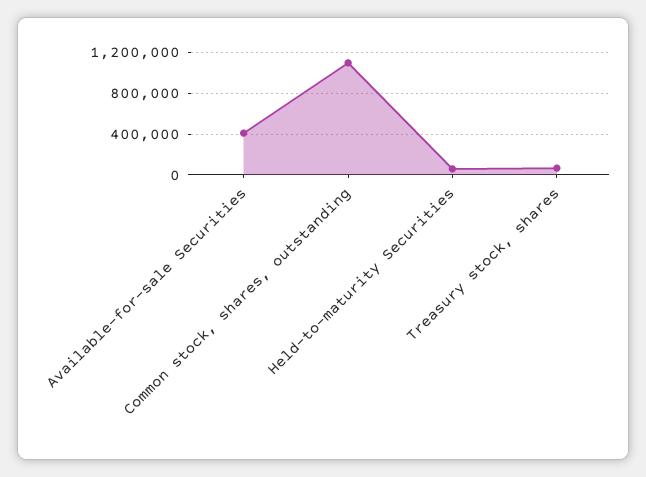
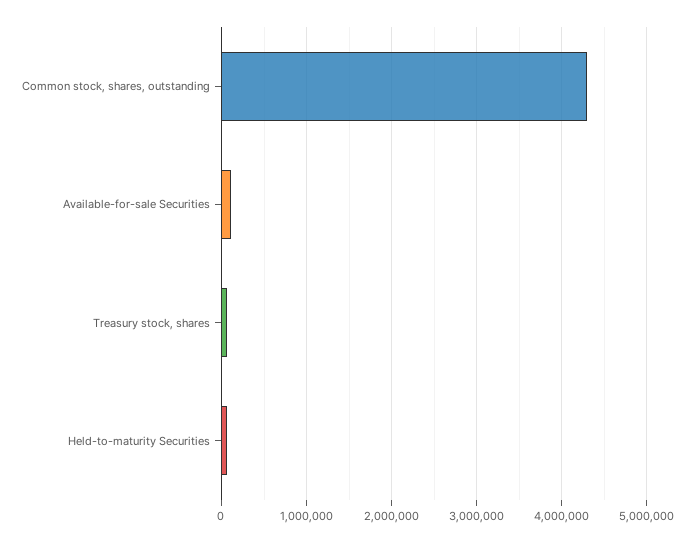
  {
-   "Available-for-sale Securities": 400000,
+   "Available-for-sale Securities": 100000,
-   "Common stock, shares, outstanding": 1100000,
+   "Common stock, shares, outstanding": 4300000,
    "Held-to-maturity Securities": 100000,
    "Treasury stock, shares": 100000
  }

